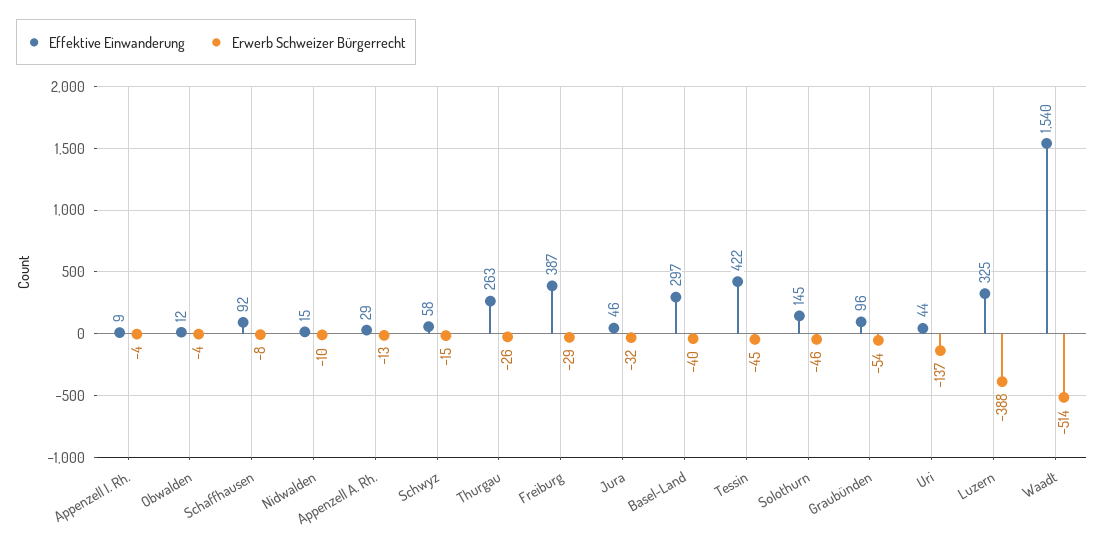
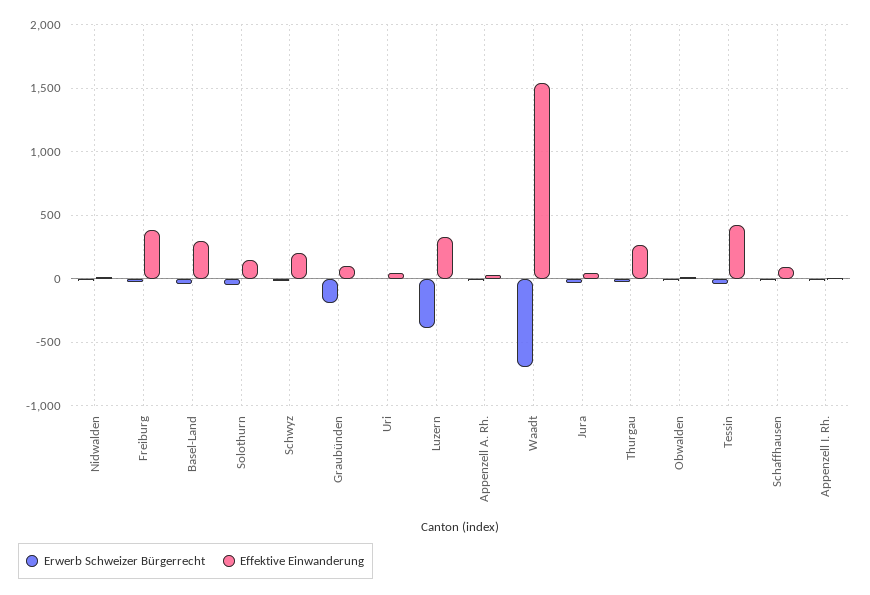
  {
    "Effektive Einwanderung": {
      "Appenzell I. Rh.": 9,
      "Obwalden": 12,
      "Schaffhausen": 92,
      "Nidwalden": 15,
      "Appenzell A. Rh.": 29,
-     "Schwyz": 58,
+     "Schwyz": 200,
      "Thurgau": 263,
      "Freiburg": 387,
      "Jura": 46,
      "Basel-Land": 297,
      "Tessin": 422,
      "Solothurn": 145,
      "Graubünden": 96,
      "Uri": 44,
      "Luzern": 325,
      "Waadt": 1540
    },
    "Erwerb Schweizer Bürgerrecht": {
      "Appenzell I. Rh.": -4,
      "Obwalden": -4,
      "Schaffhausen": -8,
      "Nidwalden": -10,
      "Appenzell A. Rh.": -13,
      "Schwyz": -15,
      "Thurgau": -26,
      "Freiburg": -29,
      "Jura": -32,
      "Basel-Land": -40,
      "Tessin": -45,
      "Solothurn": -46,
-     "Graubünden": -54,
+     "Graubünden": -200,
-     "Uri": -137,
+     "Uri": 0,
      "Luzern": -388,
-     "Waadt": -514
+     "Waadt": -700
    }
  }

